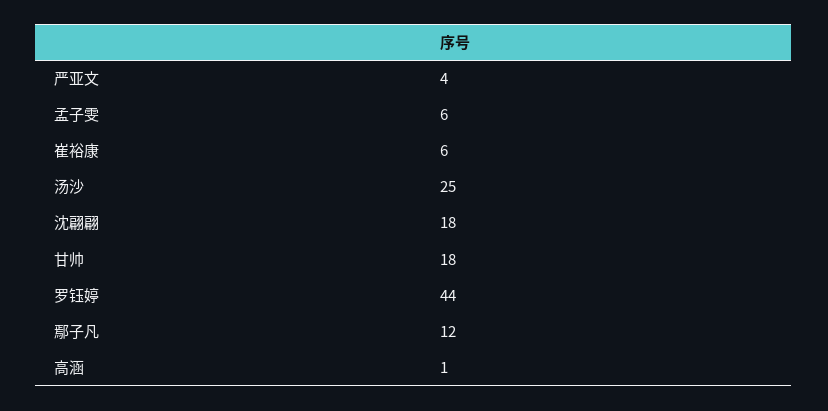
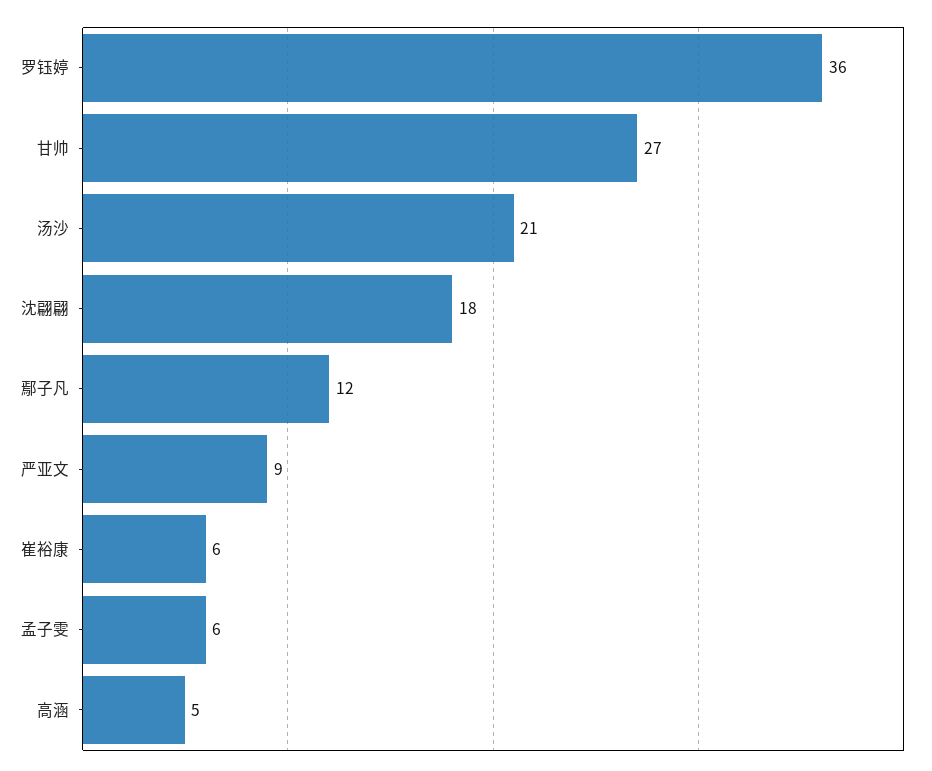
  {
-   "严亚文": 4,
+   "严亚文": 9,
    "孟子雯": 6,
    "崔裕康": 6,
-   "汤沙": 25,
+   "汤沙": 21,
    "沈翩翩": 18,
-   "甘帅": 18,
+   "甘帅": 27,
-   "罗钰婷": 44,
+   "罗钰婷": 36,
    "鄢子凡": 12,
-   "高涵": 1
+   "高涵": 5
  }

